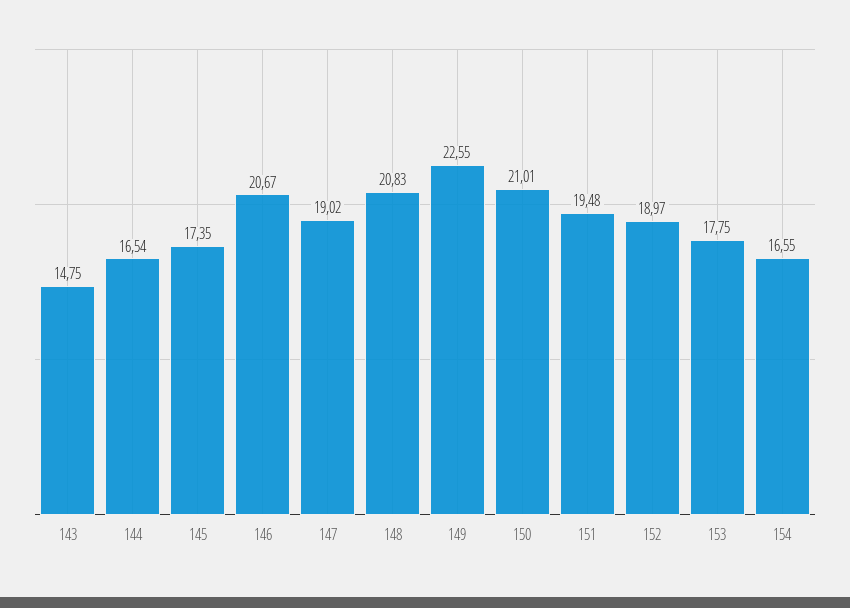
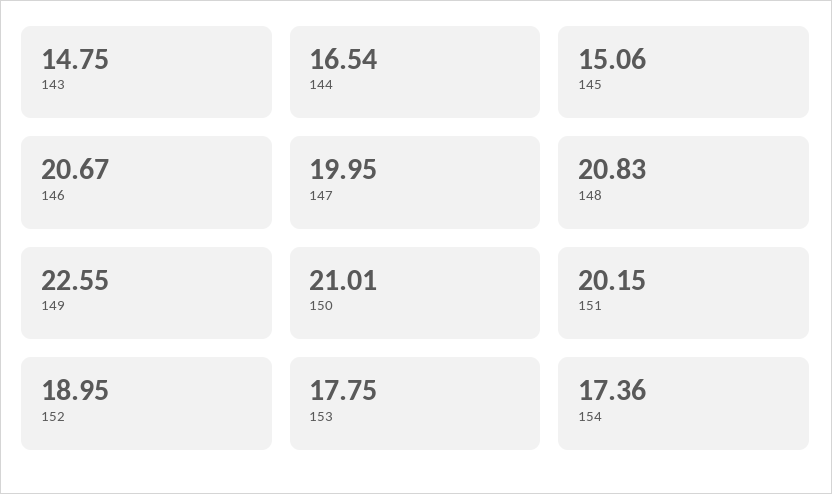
  {
    "143": 14.75,
    "144": 16.54,
-   "145": 17.35,
+   "145": 15.06,
    "146": 20.67,
-   "147": 19.02,
+   "147": 19.95,
    "148": 20.83,
    "149": 22.55,
    "150": 21.01,
-   "151": 19.48,
+   "151": 20.15,
-   "152": 18.97,
+   "152": 18.95,
    "153": 17.75,
-   "154": 16.55
+   "154": 17.36
  }

